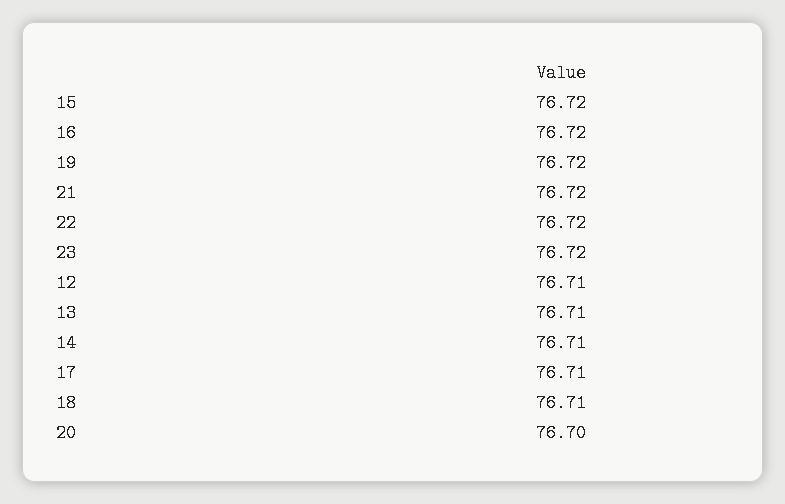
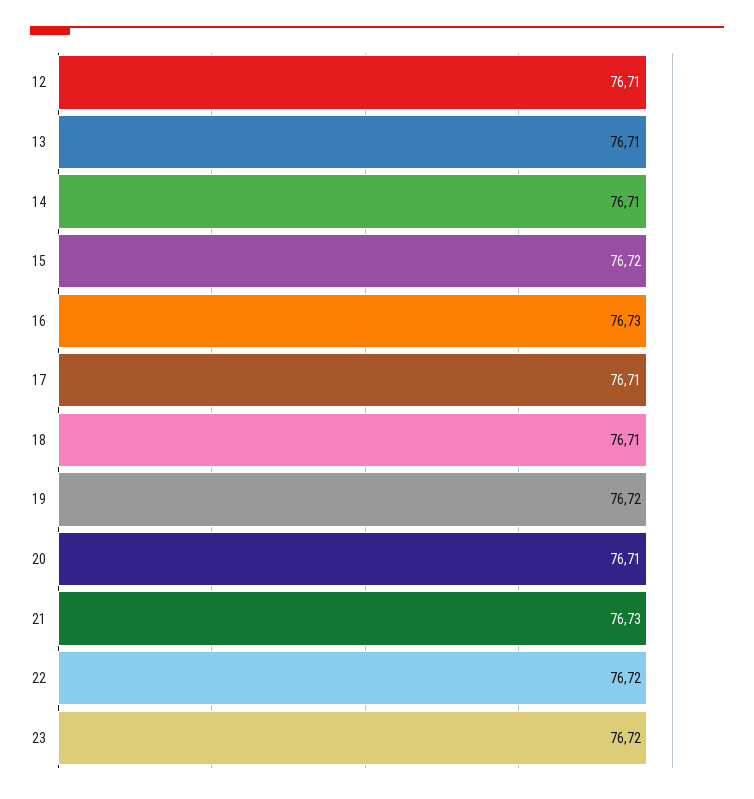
  {
    "15": 76.72,
-   "16": 76.72,
+   "16": 76.73,
    "19": 76.72,
-   "21": 76.72,
+   "21": 76.73,
    "22": 76.72,
    "23": 76.72,
    "12": 76.71,
    "13": 76.71,
    "14": 76.71,
    "17": 76.71,
    "18": 76.71,
-   "20": 76.7
+   "20": 76.71
  }

